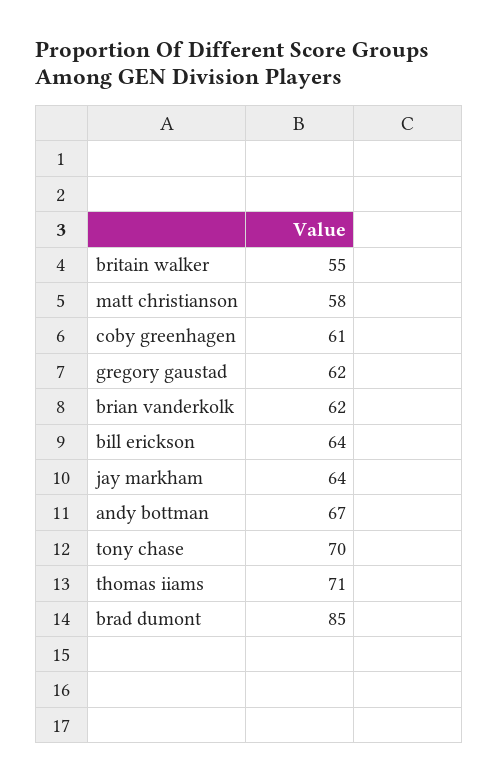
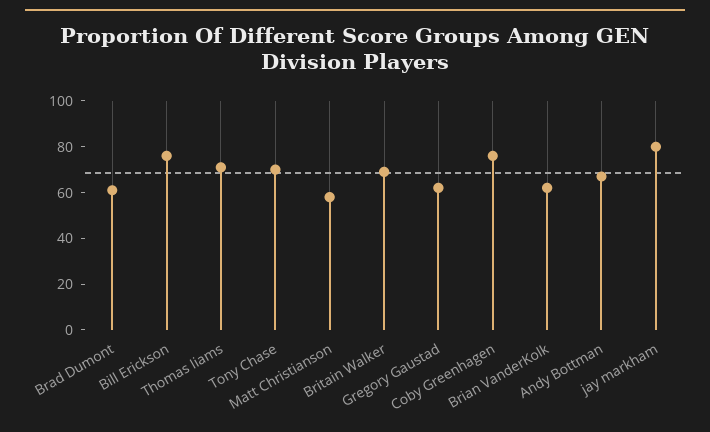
  {
-   "britain walker": 55,
+   "britain walker": 70,
    "matt christianson": 58,
-   "coby greenhagen": 61,
+   "coby greenhagen": 75,
    "gregory gaustad": 62,
    "brian vanderkolk": 62,
-   "bill erickson": 64,
+   "bill erickson": 75,
-   "jay markham": 64,
+   "jay markham": 80,
    "andy bottman": 67,
    "tony chase": 70,
    "thomas iiams": 71,
-   "brad dumont": 85
+   "brad dumont": 60
  }

